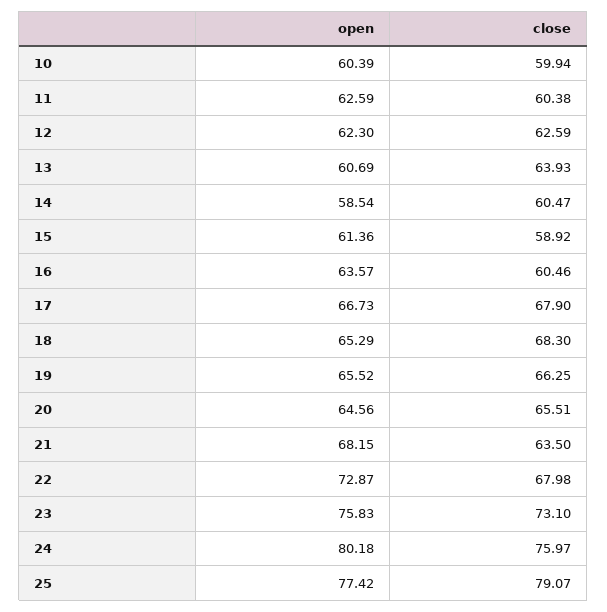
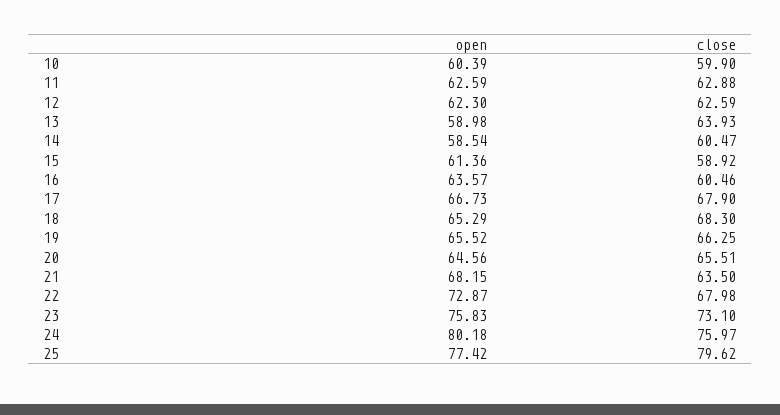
  {
    "open": {
      "10": 60.39,
      "11": 62.59,
      "12": 62.3,
-     "13": 60.69,
+     "13": 58.98,
      "14": 58.54,
      "15": 61.36,
      "16": 63.57,
      "17": 66.73,
      "18": 65.29,
      "19": 65.52,
      "20": 64.56,
      "21": 68.15,
      "22": 72.87,
      "23": 75.83,
      "24": 80.18,
      "25": 77.42
    },
    "close": {
-     "10": 59.94,
+     "10": 59.9,
-     "11": 60.38,
+     "11": 62.88,
      "12": 62.59,
      "13": 63.93,
      "14": 60.47,
      "15": 58.92,
      "16": 60.46,
      "17": 67.9,
      "18": 68.3,
      "19": 66.25,
      "20": 65.51,
      "21": 63.5,
      "22": 67.98,
      "23": 73.1,
      "24": 75.97,
-     "25": 79.07
+     "25": 79.62
    }
  }

